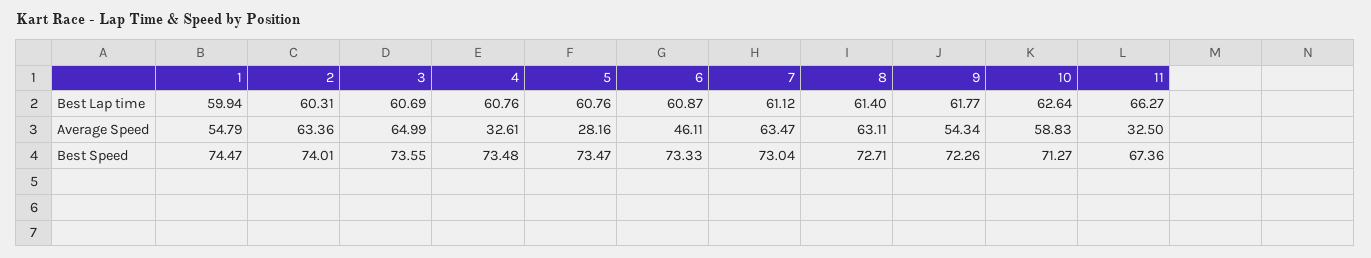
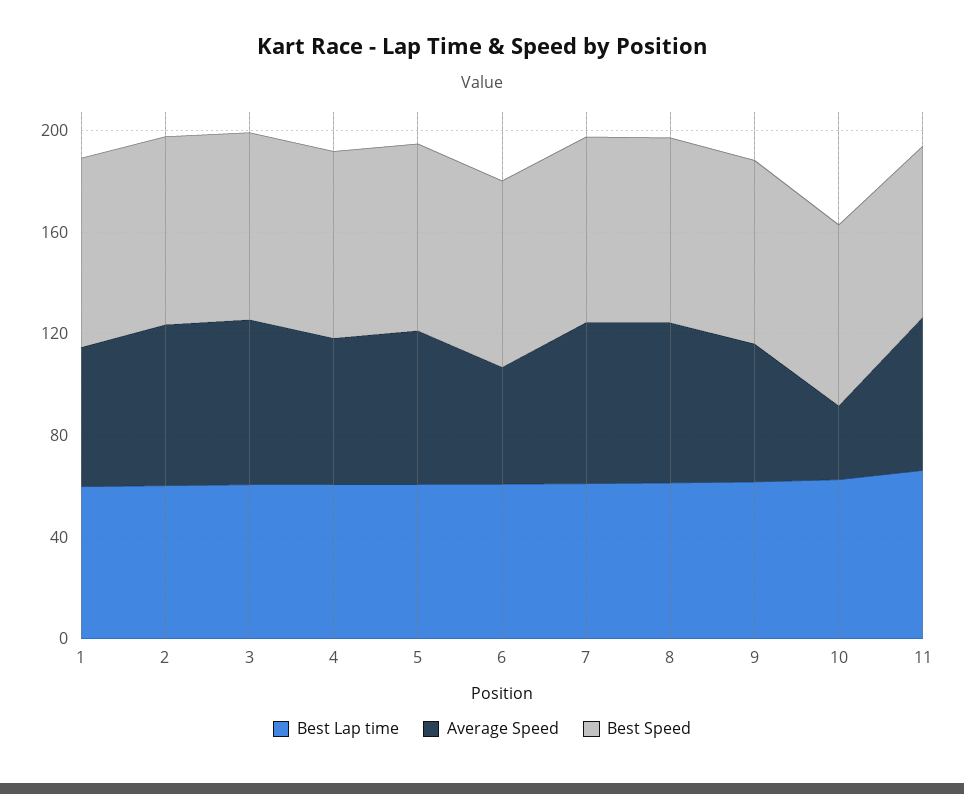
  {
    "Best Lap time": {
      "1": 59.94,
      "2": 60.31,
      "3": 60.69,
      "4": 60.76,
      "5": 60.76,
      "6": 60.87,
      "7": 61.12,
      "8": 61.4,
      "9": 61.77,
      "10": 62.64,
      "11": 66.27
    },
    "Average Speed": {
      "1": 54.79,
      "2": 63.36,
      "3": 64.99,
-     "4": 32.61,
+     "4": 60,
-     "5": 28.16,
+     "5": 60,
      "6": 46.11,
      "7": 63.47,
      "8": 63.11,
      "9": 54.34,
-     "10": 58.83,
+     "10": 30,
-     "11": 32.5
+     "11": 60
    },
    "Best Speed": {
      "1": 74.47,
      "2": 74.01,
      "3": 73.55,
      "4": 73.48,
      "5": 73.47,
      "6": 73.33,
      "7": 73.04,
      "8": 72.71,
      "9": 72.26,
      "10": 71.27,
      "11": 67.36
    }
  }

